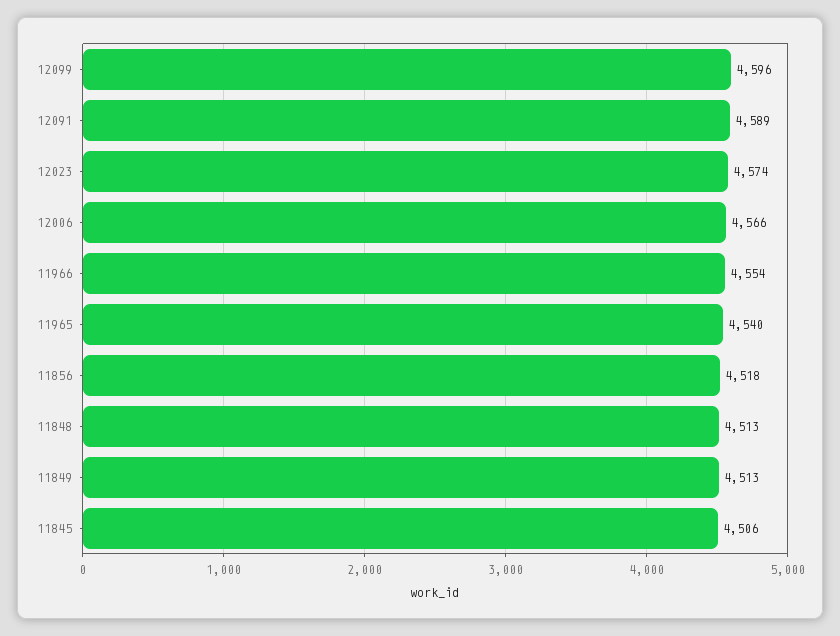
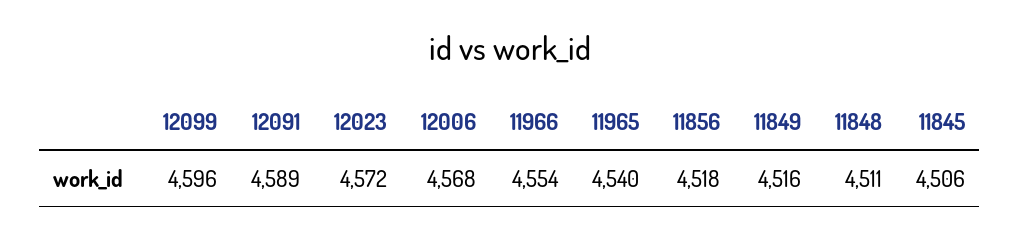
  {
    "12099": 4596,
    "12091": 4589,
-   "12023": 4574,
+   "12023": 4572,
-   "12006": 4566,
+   "12006": 4568,
    "11966": 4554,
    "11965": 4540,
    "11856": 4518,
-   "11848": 4513,
+   "11848": 4511,
-   "11849": 4513,
+   "11849": 4516,
    "11845": 4506
  }

